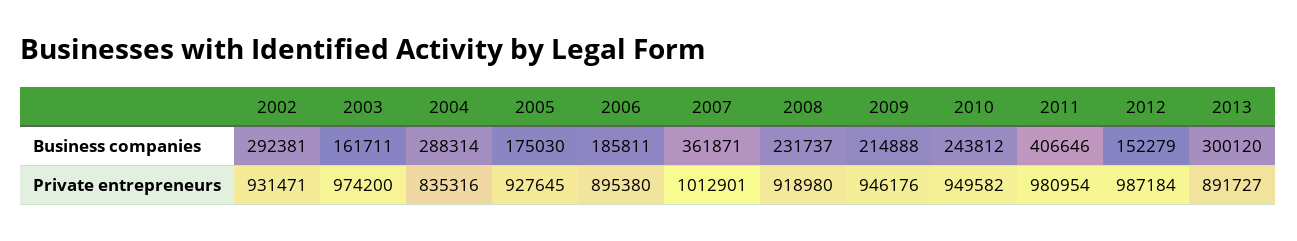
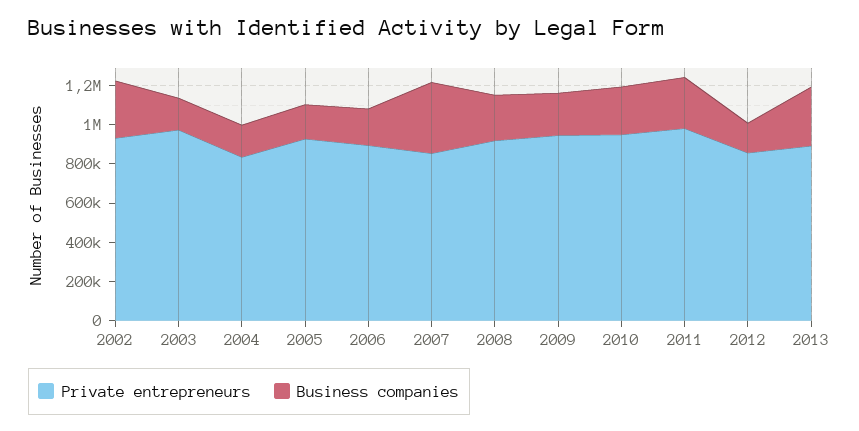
  {
    "Business companies": {
      "2002": 292381,
      "2003": 161711,
-     "2004": 288314,
+     "2004": 150000,
      "2005": 175030,
      "2006": 185811,
      "2007": 361871,
      "2008": 231737,
      "2009": 214888,
      "2010": 243812,
-     "2011": 406646,
+     "2011": 250000,
      "2012": 152279,
      "2013": 300120
    },
    "Private entrepreneurs": {
      "2002": 931471,
      "2003": 974200,
      "2004": 835316,
      "2005": 927645,
      "2006": 895380,
-     "2007": 1012901,
+     "2007": 850000,
      "2008": 918980,
      "2009": 946176,
      "2010": 949582,
      "2011": 980954,
-     "2012": 987184,
+     "2012": 850000,
      "2013": 891727
    }
  }

